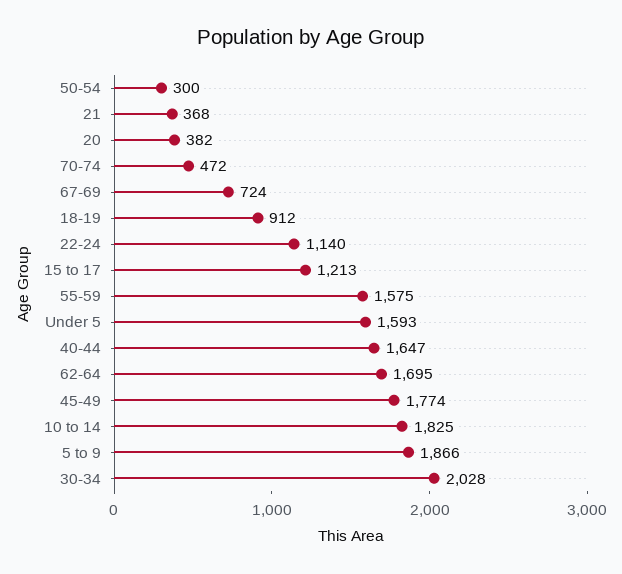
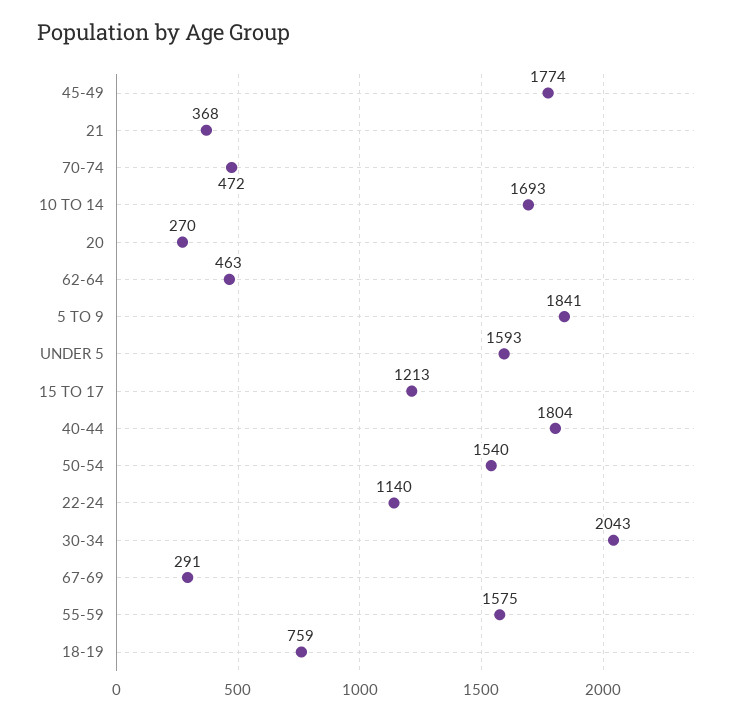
  {
-   "50-54": 300,
+   "50-54": 1540,
    "21": 368,
-   "20": 382,
+   "20": 270,
    "70-74": 472,
-   "67-69": 724,
+   "67-69": 291,
-   "18-19": 912,
+   "18-19": 759,
    "22-24": 1140,
    "15 to 17": 1213,
    "55-59": 1575,
    "Under 5": 1593,
-   "40-44": 1647,
+   "40-44": 1804,
-   "62-64": 1695,
+   "62-64": 463,
    "45-49": 1774,
-   "10 to 14": 1825,
+   "10 to 14": 1693,
-   "5 to 9": 1866,
+   "5 to 9": 1841,
-   "30-34": 2028
+   "30-34": 2043
  }

